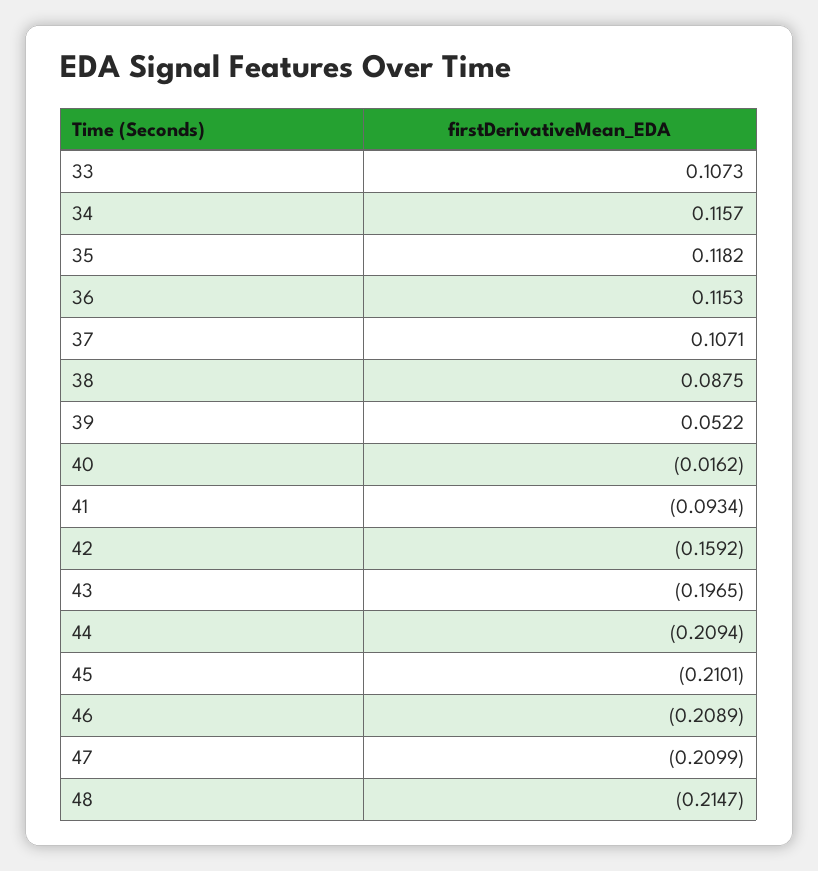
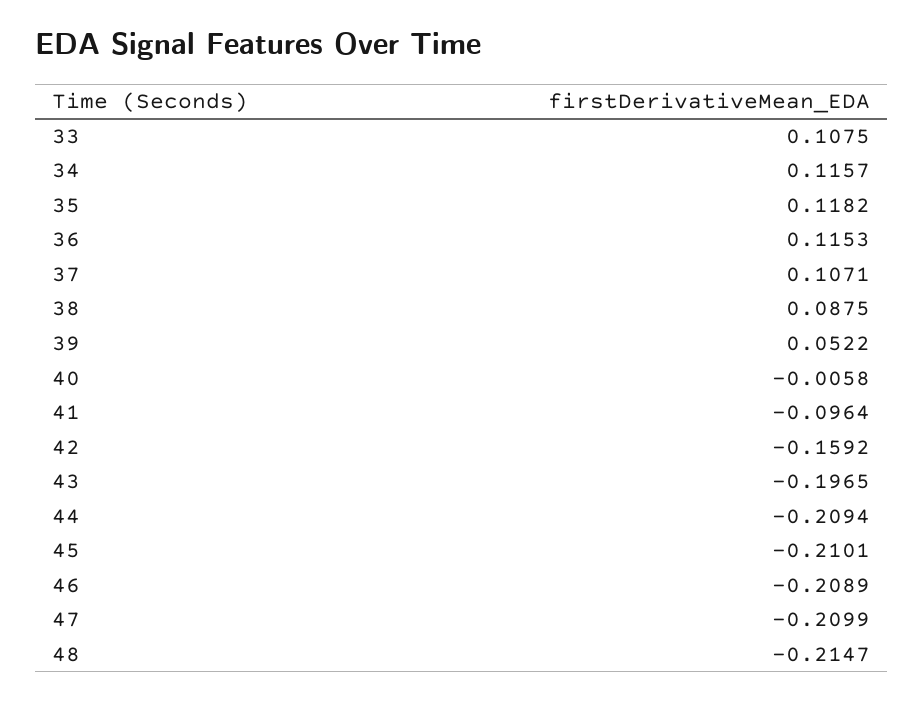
  {
-   "33": 0.1073,
+   "33": 0.1075,
    "34": 0.1157,
    "35": 0.1182,
    "36": 0.1153,
    "37": 0.1071,
    "38": 0.0875,
    "39": 0.0522,
-   "40": -0.0162,
+   "40": -0.0058,
-   "41": -0.0934,
+   "41": -0.0964,
    "42": -0.1592,
    "43": -0.1965,
    "44": -0.2094,
    "45": -0.2101,
    "46": -0.2089,
    "47": -0.2099,
    "48": -0.2147
  }

